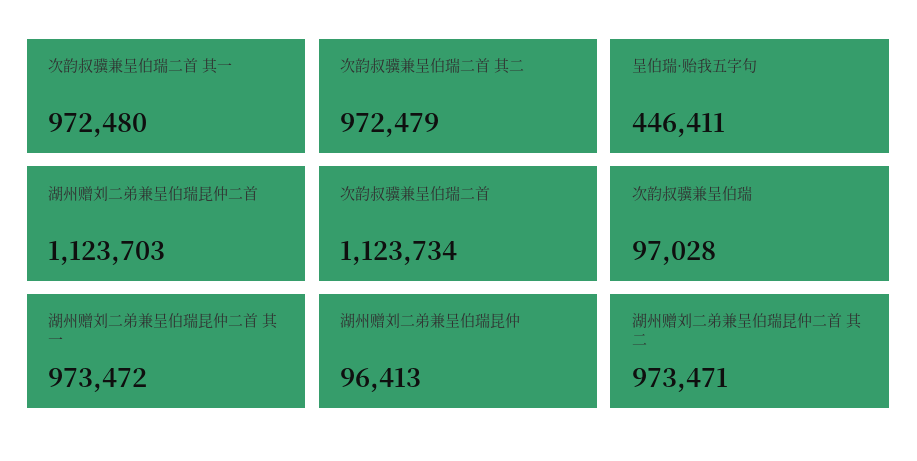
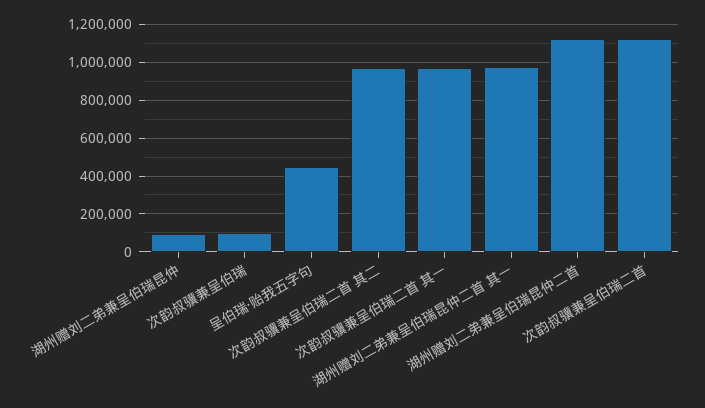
  {
    "次韵叔骥兼呈伯瑞二首 其一": 972480,
    "次韵叔骥兼呈伯瑞二首 其二": 972479,
    "呈伯瑞·贻我五字句": 446411,
    "湖州赠刘二弟兼呈伯瑞昆仲二首": 1123703,
    "次韵叔骥兼呈伯瑞二首": 1123734,
    "次韵叔骥兼呈伯瑞": 97028,
    "湖州赠刘二弟兼呈伯瑞昆仲二首 其一": 973472,
-   "湖州赠刘二弟兼呈伯瑞昆仲": 96413,
+   "湖州赠刘二弟兼呈伯瑞昆仲": 96413
-   "湖州赠刘二弟兼呈伯瑞昆仲二首 其二": 973471
  }

